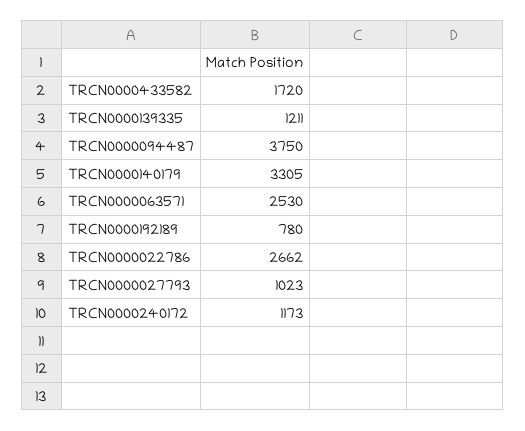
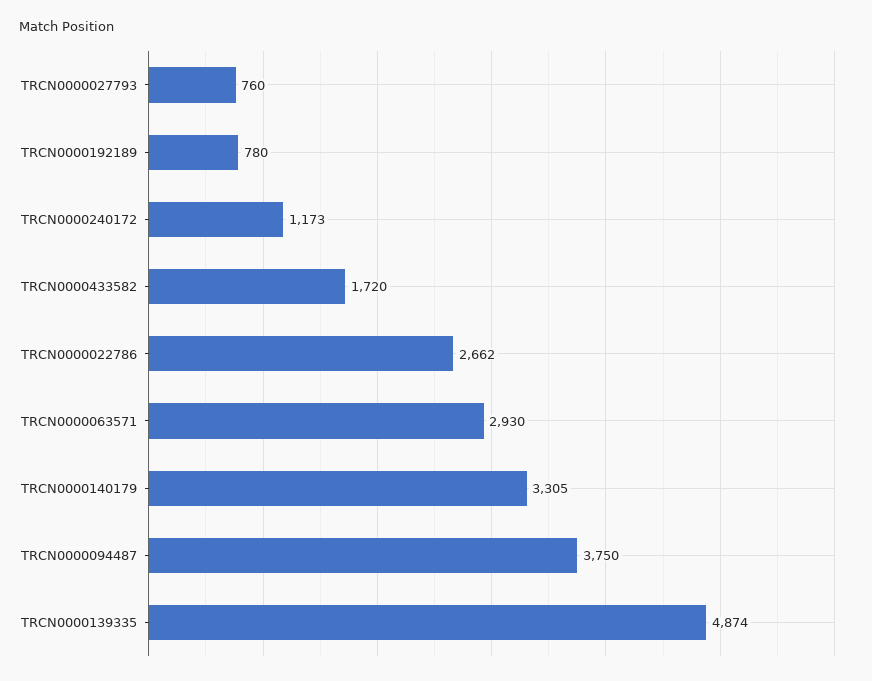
  {
    "TRCN0000433582": 1720,
-   "TRCN0000139335": 1211,
+   "TRCN0000139335": 4874,
    "TRCN0000094487": 3750,
    "TRCN0000140179": 3305,
-   "TRCN0000063571": 2530,
+   "TRCN0000063571": 2930,
    "TRCN0000192189": 780,
    "TRCN0000022786": 2662,
-   "TRCN0000027793": 1023,
+   "TRCN0000027793": 760,
    "TRCN0000240172": 1173
  }

